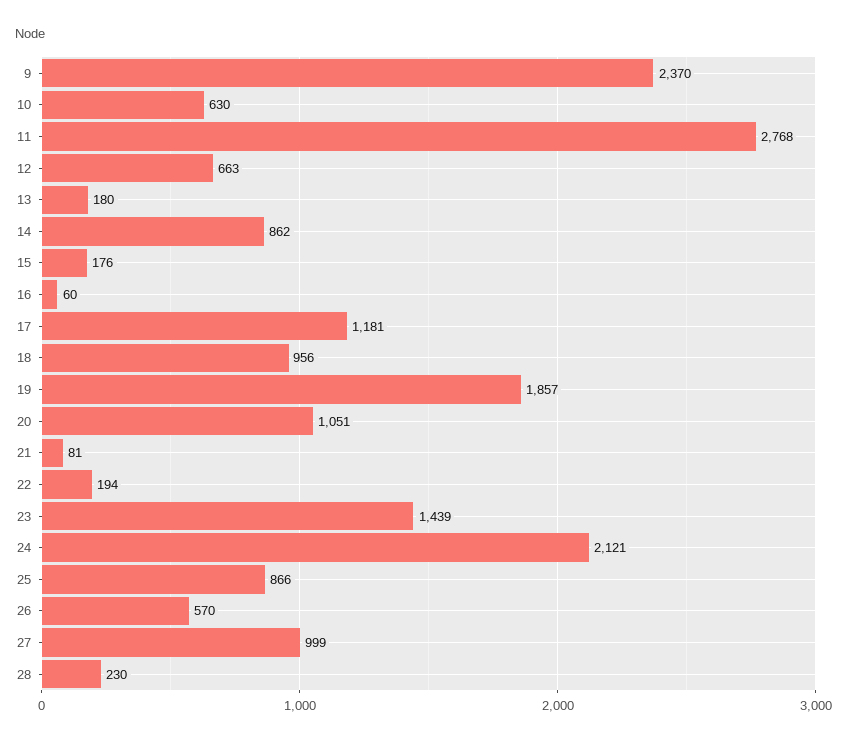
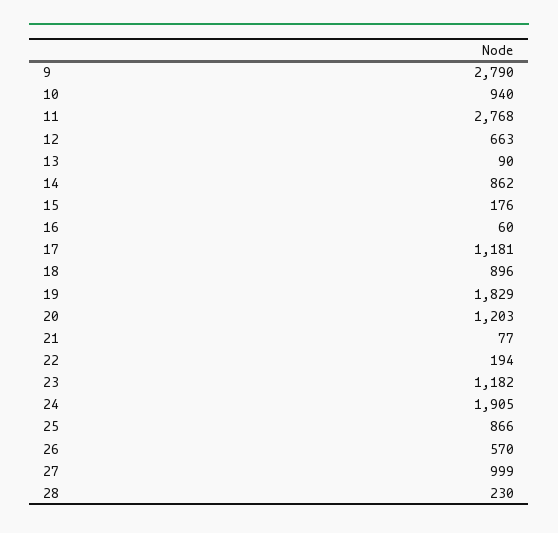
  {
-   "9": 2370,
+   "9": 2790,
-   "10": 630,
+   "10": 940,
    "11": 2768,
    "12": 663,
-   "13": 180,
+   "13": 90,
    "14": 862,
    "15": 176,
    "16": 60,
    "17": 1181,
-   "18": 956,
+   "18": 896,
-   "19": 1857,
+   "19": 1829,
-   "20": 1051,
+   "20": 1203,
-   "21": 81,
+   "21": 77,
    "22": 194,
-   "23": 1439,
+   "23": 1182,
-   "24": 2121,
+   "24": 1905,
    "25": 866,
    "26": 570,
    "27": 999,
    "28": 230
  }

